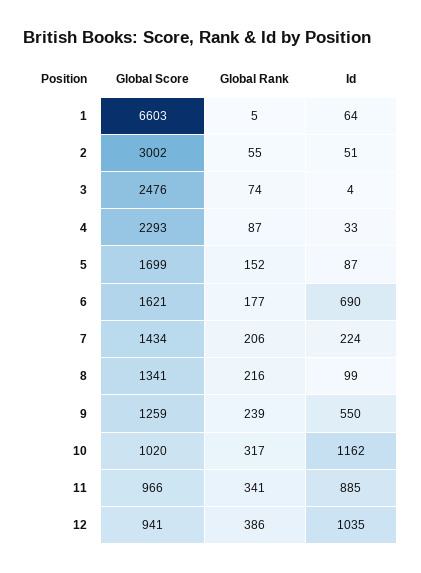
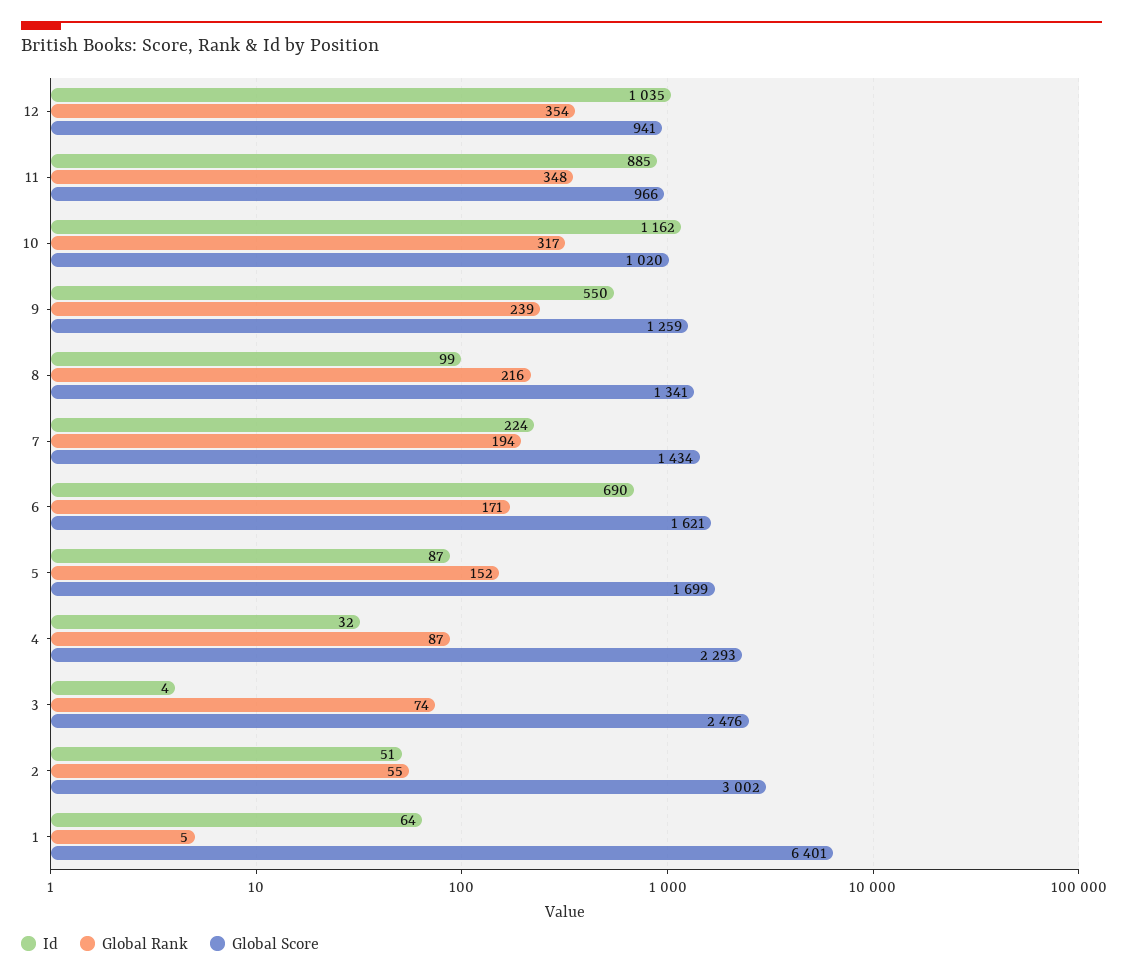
  {
    "Global Score": {
-     "1": 6603,
+     "1": 6401,
      "2": 3002,
      "3": 2476,
      "4": 2293,
      "5": 1699,
      "6": 1621,
      "7": 1434,
      "8": 1341,
      "9": 1259,
      "10": 1020,
      "11": 966,
      "12": 941
    },
    "Global Rank": {
      "1": 5,
      "2": 55,
      "3": 74,
      "4": 87,
      "5": 152,
-     "6": 177,
+     "6": 171,
-     "7": 206,
+     "7": 194,
      "8": 216,
      "9": 239,
      "10": 317,
-     "11": 341,
+     "11": 348,
-     "12": 386
+     "12": 354
    },
    "Id": {
      "1": 64,
      "2": 51,
      "3": 4,
-     "4": 33,
+     "4": 32,
      "5": 87,
      "6": 690,
      "7": 224,
      "8": 99,
      "9": 550,
      "10": 1162,
      "11": 885,
      "12": 1035
    }
  }

